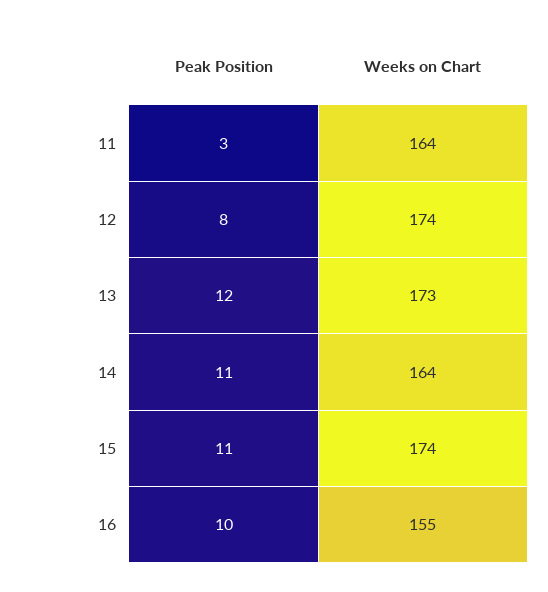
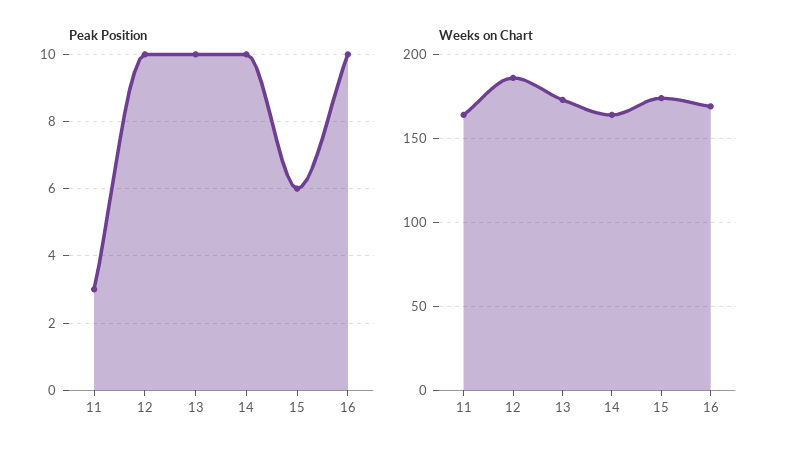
  {
    "Peak Position": {
      "11": 3,
-     "12": 8,
+     "12": 10,
-     "13": 12,
+     "13": 10,
-     "14": 11,
+     "14": 10,
-     "15": 11,
+     "15": 6,
      "16": 10
    },
    "Weeks on Chart": {
      "11": 164,
-     "12": 174,
+     "12": 185,
      "13": 173,
      "14": 164,
      "15": 174,
-     "16": 155
+     "16": 170
    }
  }

